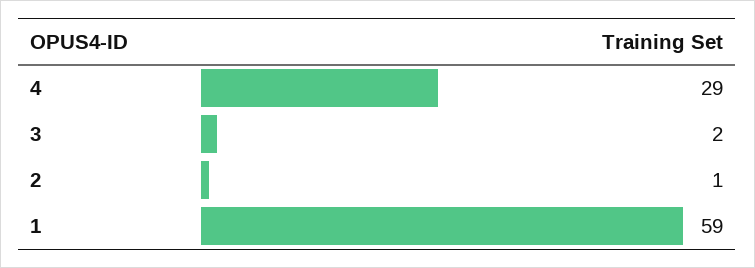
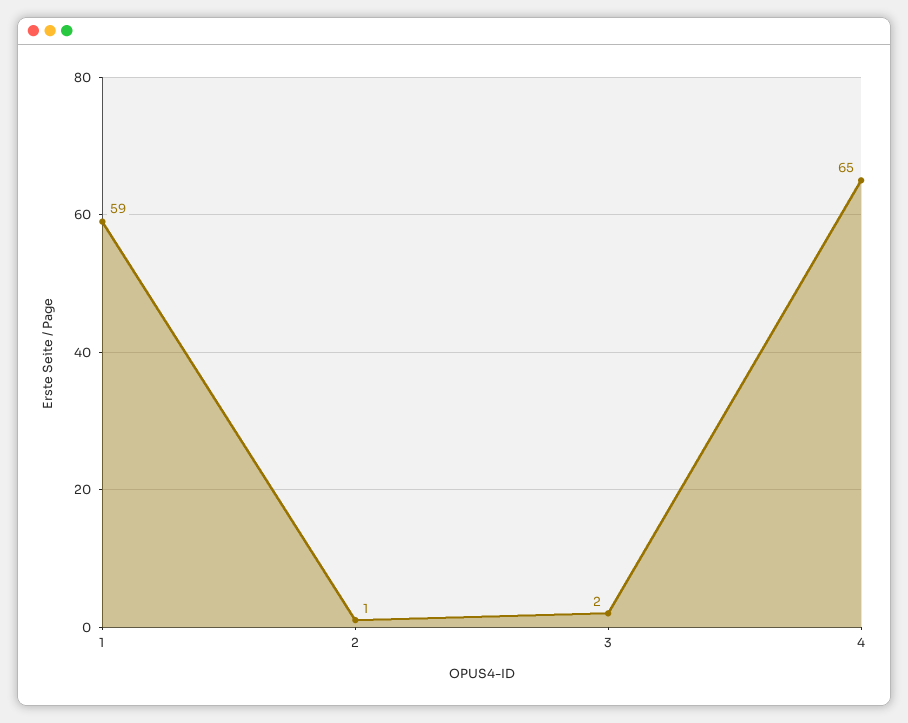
  {
-   "4": 29,
+   "4": 65,
    "3": 2,
    "2": 1,
    "1": 59
  }

